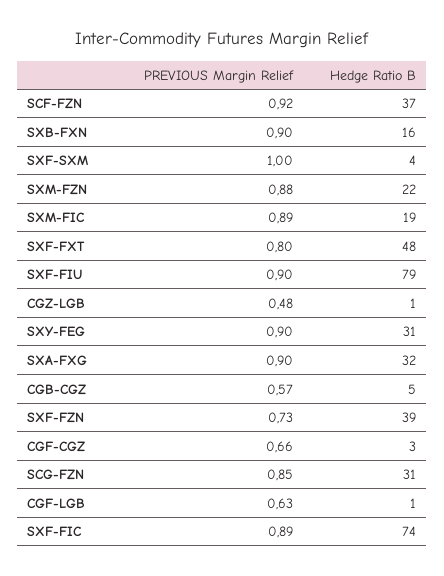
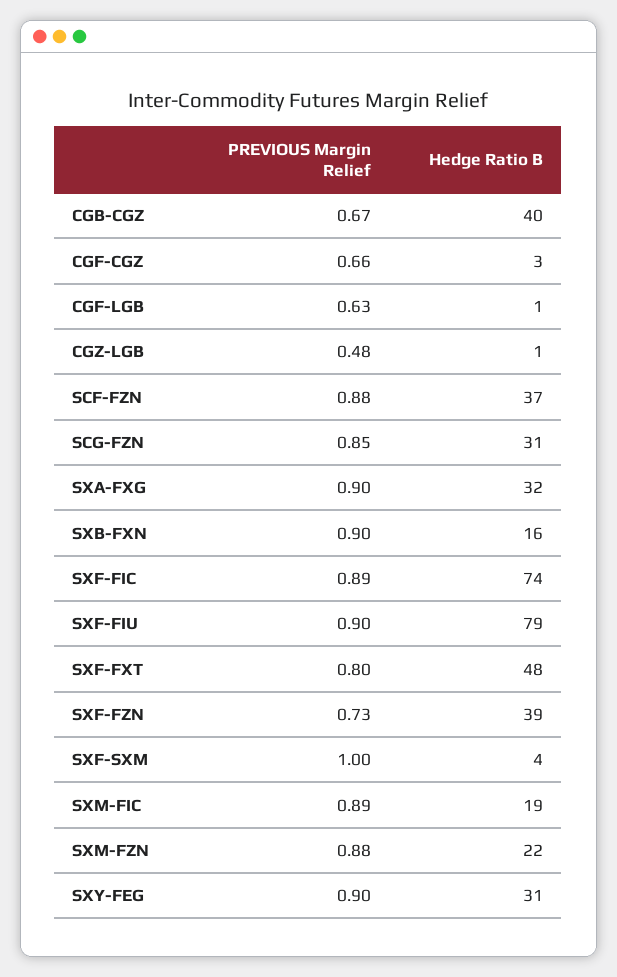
  {
    "PREVIOUS Margin Relief": {
-     "SCF-FZN": 0.92,
+     "SCF-FZN": 0.88,
      "SXB-FXN": 0.9,
      "SXF-SXM": 1,
      "SXM-FZN": 0.88,
      "SXM-FIC": 0.89,
      "SXF-FXT": 0.8,
      "SXF-FIU": 0.9,
      "CGZ-LGB": 0.48,
      "SXY-FEG": 0.9,
      "SXA-FXG": 0.9,
-     "CGB-CGZ": 0.57,
+     "CGB-CGZ": 0.67,
      "SXF-FZN": 0.73,
      "CGF-CGZ": 0.66,
      "SCG-FZN": 0.85,
      "CGF-LGB": 0.63,
      "SXF-FIC": 0.89
    },
    "Hedge Ratio B": {
      "SCF-FZN": 37,
      "SXB-FXN": 16,
      "SXF-SXM": 4,
      "SXM-FZN": 22,
      "SXM-FIC": 19,
      "SXF-FXT": 48,
      "SXF-FIU": 79,
      "CGZ-LGB": 1,
      "SXY-FEG": 31,
      "SXA-FXG": 32,
-     "CGB-CGZ": 5,
+     "CGB-CGZ": 40,
      "SXF-FZN": 39,
      "CGF-CGZ": 3,
      "SCG-FZN": 31,
      "CGF-LGB": 1,
      "SXF-FIC": 74
    }
  }

